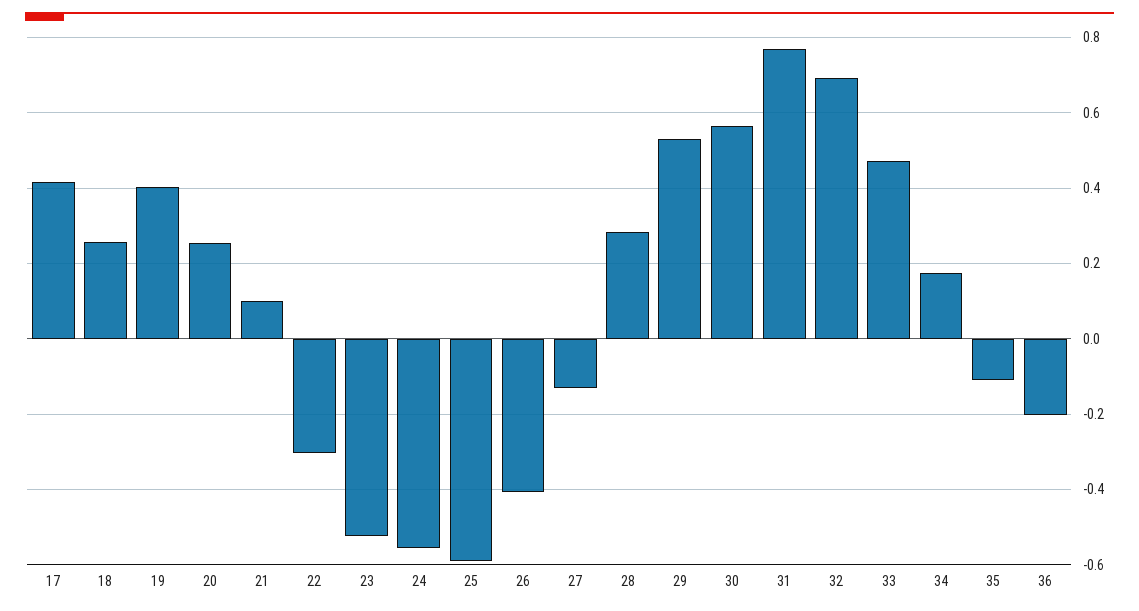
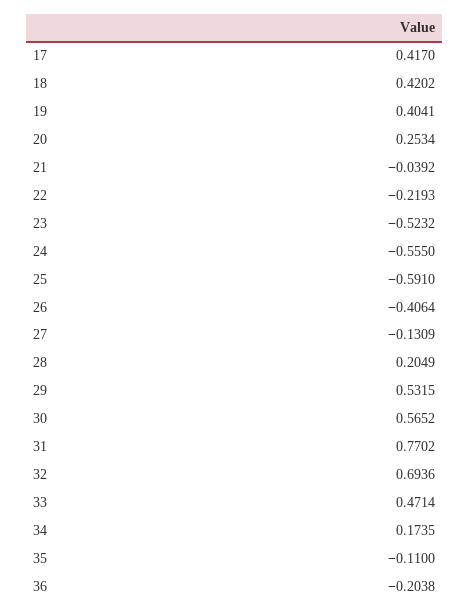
  {
    "17": 0.417,
-   "18": 0.26,
+   "18": 0.4202,
    "19": 0.4041,
    "20": 0.2534,
-   "21": 0.1,
+   "21": -0.0392,
-   "22": -0.3,
+   "22": -0.2193,
    "23": -0.5232,
    "24": -0.555,
    "25": -0.591,
    "26": -0.4064,
    "27": -0.1309,
-   "28": 0.28,
+   "28": 0.2049,
    "29": 0.5315,
    "30": 0.5652,
    "31": 0.7702,
    "32": 0.6936,
    "33": 0.4714,
    "34": 0.1735,
    "35": -0.11,
    "36": -0.2038
  }

